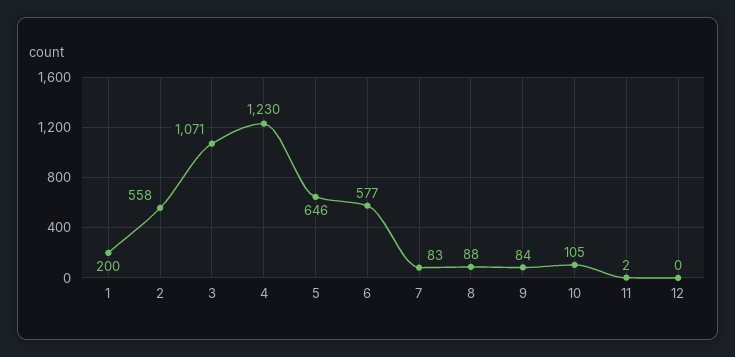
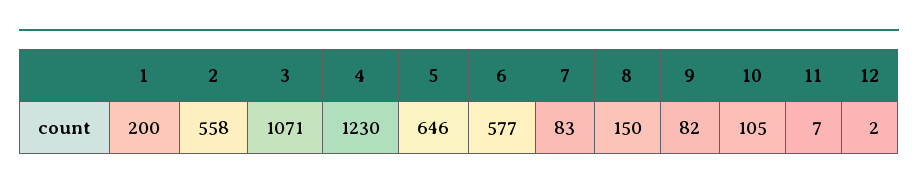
  {
    "1": 200,
    "2": 558,
    "3": 1071,
    "4": 1230,
    "5": 646,
    "6": 577,
    "7": 83,
-   "8": 88,
+   "8": 150,
-   "9": 84,
+   "9": 82,
    "10": 105,
-   "11": 2,
+   "11": 7,
-   "12": 0
+   "12": 2
  }

